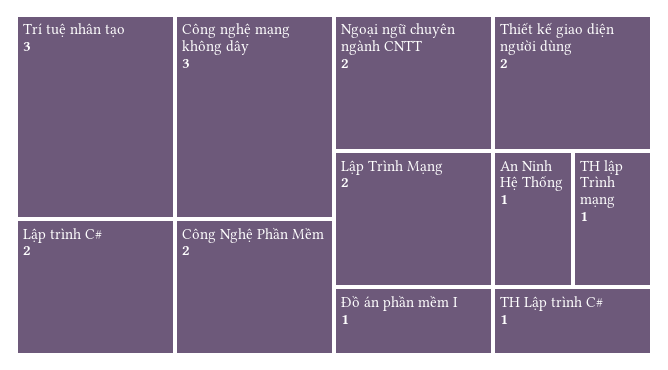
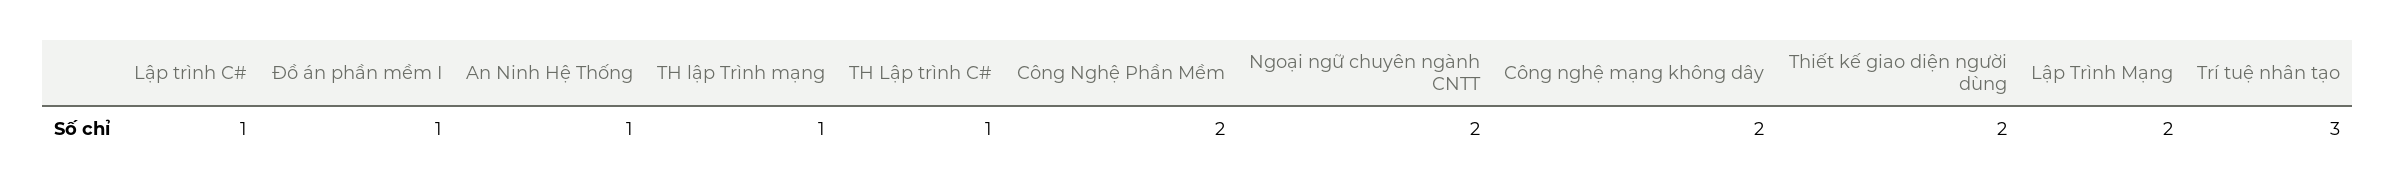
  {
    "Trí tuệ nhân tạo": 3,
-   "Công nghệ mạng không dây": 3,
+   "Công nghệ mạng không dây": 2,
-   "Lập trình C#": 2,
+   "Lập trình C#": 1,
    "Công Nghệ Phần Mềm": 2,
    "Ngoại ngữ chuyên ngành CNTT": 2,
    "Thiết kế giao diện người dùng": 2,
    "Lập Trình Mạng": 2,
    "Đồ án phần mềm I": 1,
    "An Ninh Hệ Thống": 1,
    "TH lập Trình mạng": 1,
    "TH Lập trình C#": 1
  }

